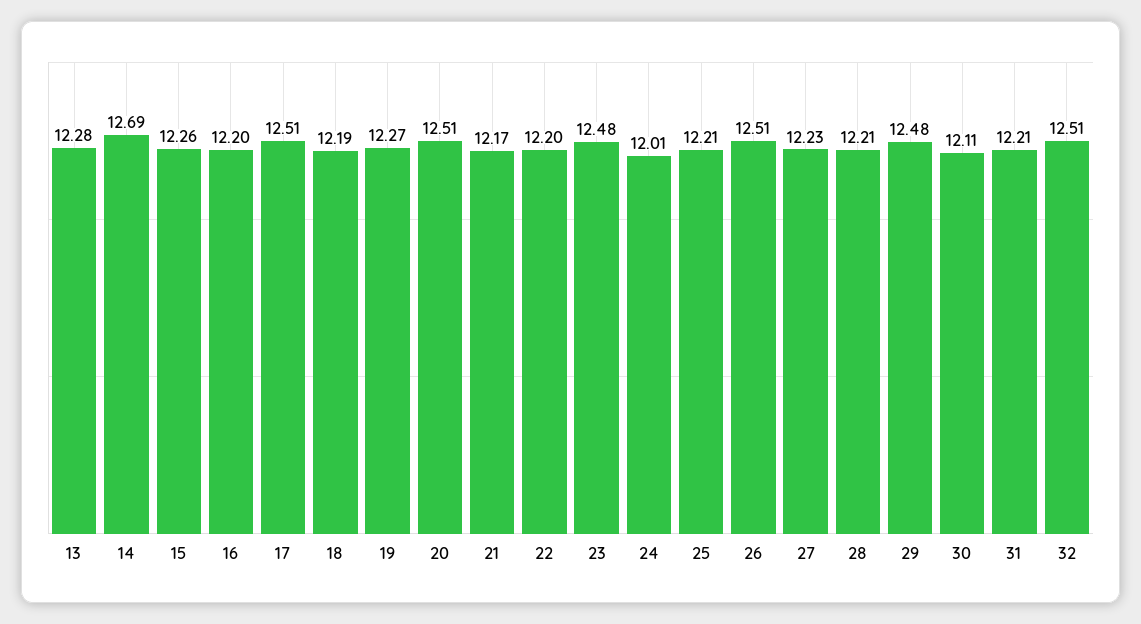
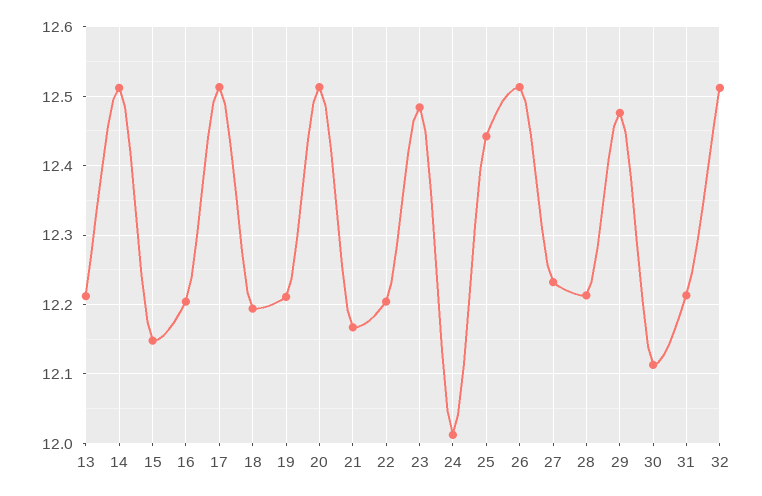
  {
-   "13": 12.28,
+   "13": 12.21,
-   "14": 12.69,
+   "14": 12.51,
-   "15": 12.26,
+   "15": 12.15,
    "16": 12.2,
    "17": 12.51,
    "18": 12.19,
-   "19": 12.27,
+   "19": 12.21,
    "20": 12.51,
    "21": 12.17,
    "22": 12.2,
    "23": 12.48,
    "24": 12.01,
-   "25": 12.21,
+   "25": 12.44,
    "26": 12.51,
    "27": 12.23,
    "28": 12.21,
    "29": 12.48,
    "30": 12.11,
    "31": 12.21,
    "32": 12.51
  }

